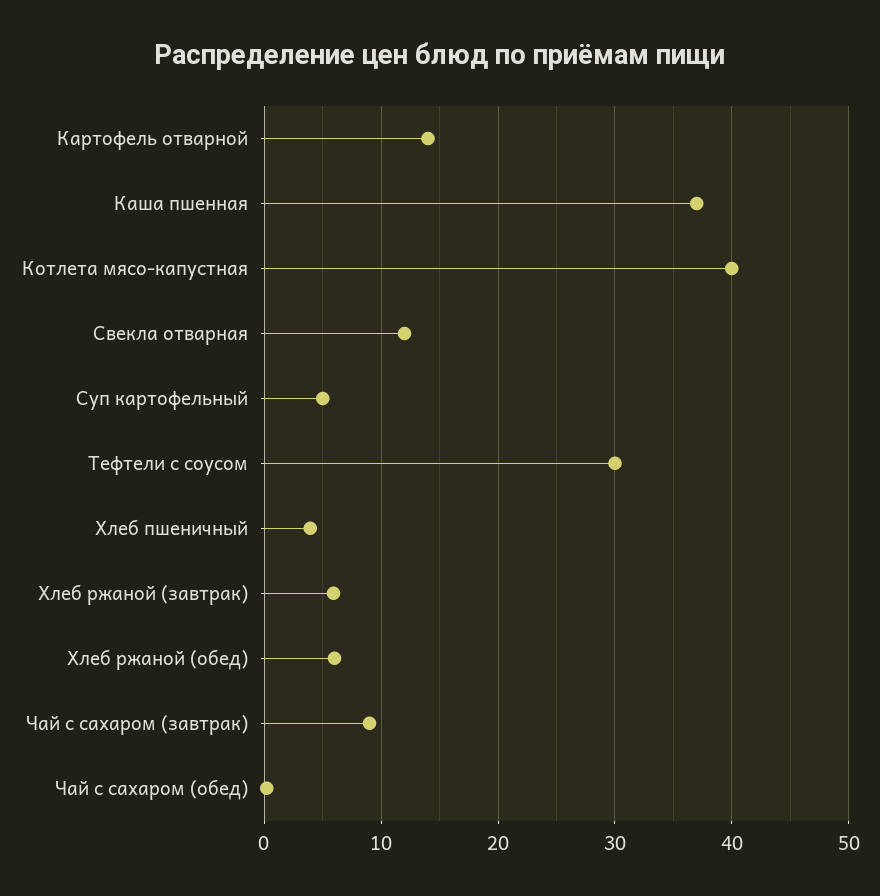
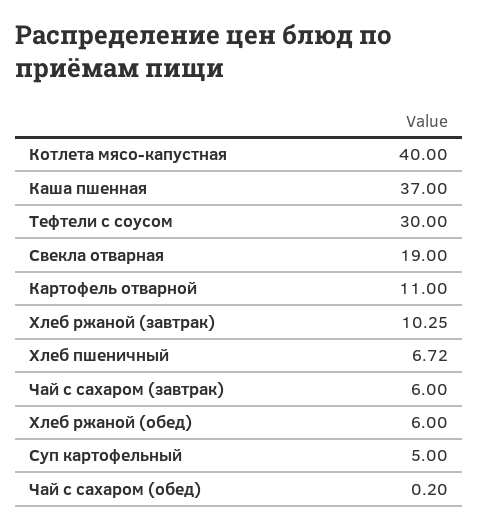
  {
-   "Картофель отварной": 14,
+   "Картофель отварной": 11,
    "Каша пшенная": 37,
    "Котлета мясо-капустная": 40,
-   "Свекла отварная": 12,
+   "Свекла отварная": 19,
    "Суп картофельный": 5,
    "Тефтели с соусом": 30,
-   "Хлеб пшеничный": 4,
+   "Хлеб пшеничный": 6.72,
-   "Хлеб ржаной (завтрак)": 6,
+   "Хлеб ржаной (завтрак)": 10.25,
    "Хлеб ржаной (обед)": 6,
-   "Чай с сахаром (завтрак)": 9,
+   "Чай с сахаром (завтрак)": 6,
    "Чай с сахаром (обед)": 0.2
  }

